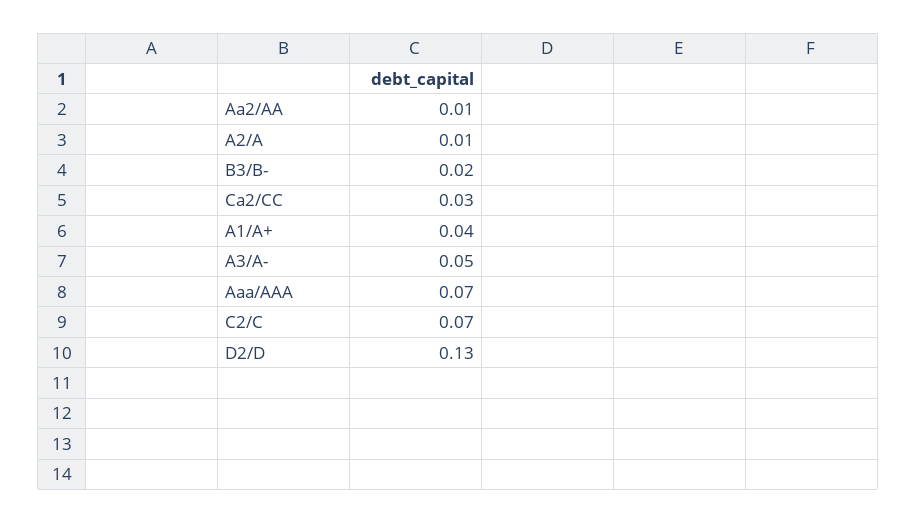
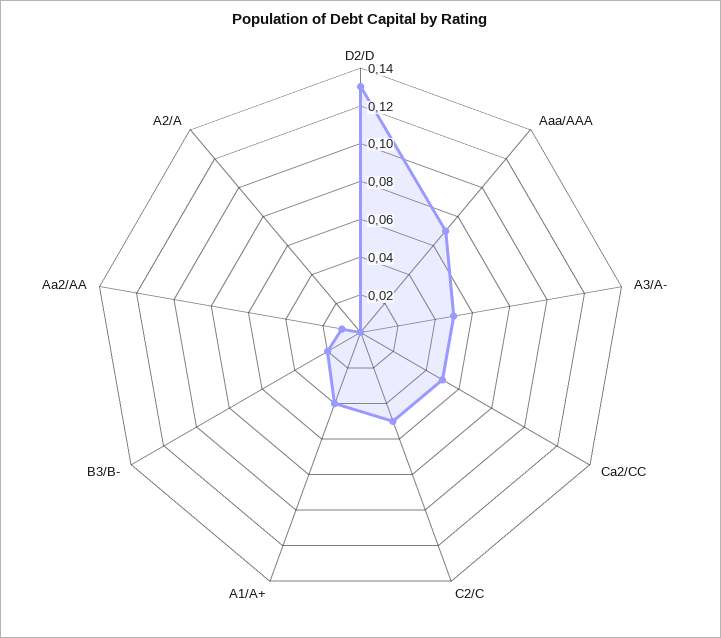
  {
    "Aa2/AA": 0.01,
-   "A2/A": 0.01,
+   "A2/A": 0,
    "B3/B-": 0.02,
-   "Ca2/CC": 0.03,
+   "Ca2/CC": 0.05,
    "A1/A+": 0.04,
    "A3/A-": 0.05,
    "Aaa/AAA": 0.07,
-   "C2/C": 0.07,
+   "C2/C": 0.05,
    "D2/D": 0.13
  }

